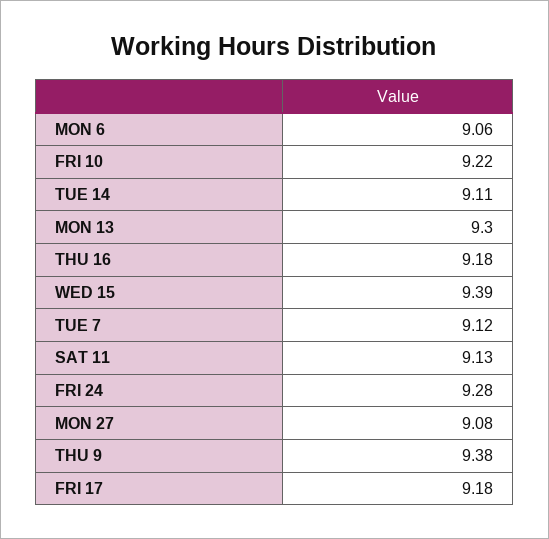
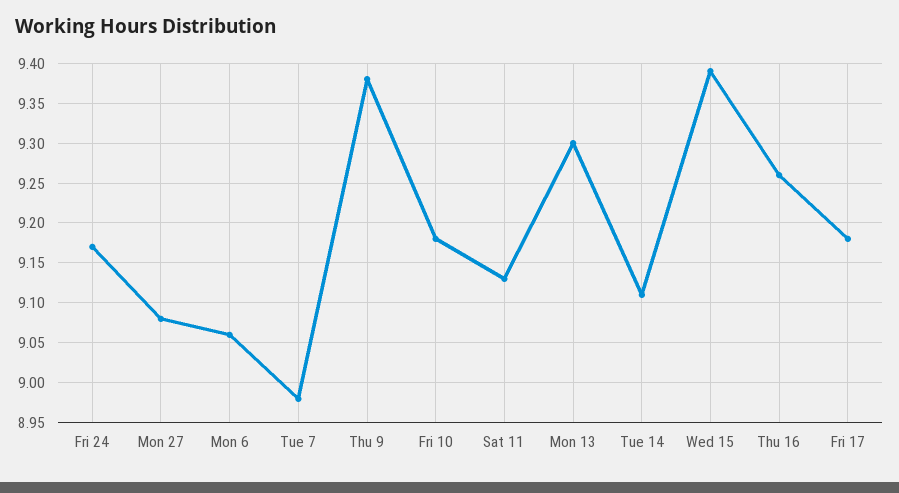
  {
    "MON 6": 9.06,
-   "FRI 10": 9.22,
+   "FRI 10": 9.18,
    "TUE 14": 9.11,
    "MON 13": 9.3,
-   "THU 16": 9.18,
+   "THU 16": 9.26,
    "WED 15": 9.39,
-   "TUE 7": 9.12,
+   "TUE 7": 8.98,
    "SAT 11": 9.13,
-   "FRI 24": 9.28,
+   "FRI 24": 9.17,
    "MON 27": 9.08,
    "THU 9": 9.38,
    "FRI 17": 9.18
  }

